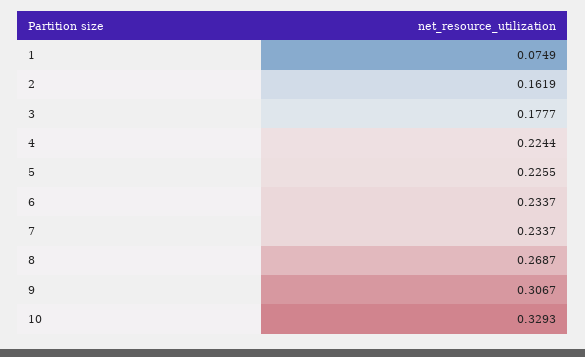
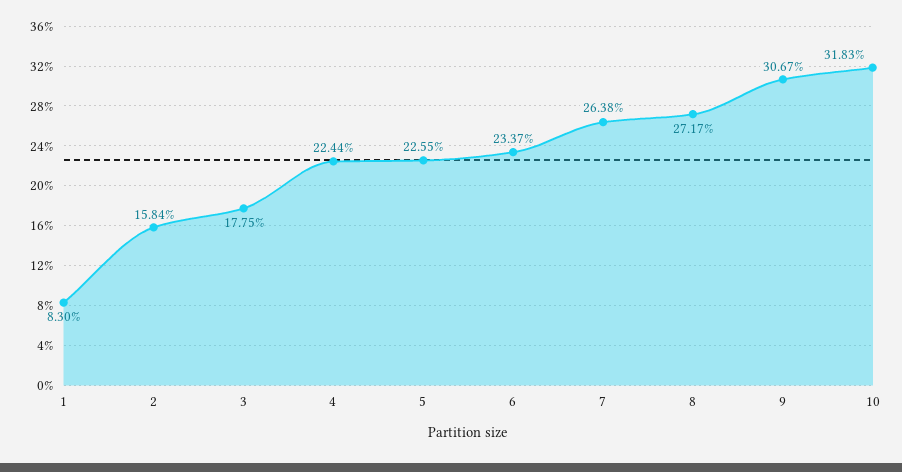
  {
-   "1": 0.0749,
+   "1": 0.083,
-   "2": 0.1619,
+   "2": 0.1584,
-   "3": 0.1777,
+   "3": 0.1775,
    "4": 0.2244,
    "5": 0.2255,
    "6": 0.2337,
-   "7": 0.2337,
+   "7": 0.2638,
-   "8": 0.2687,
+   "8": 0.2717,
    "9": 0.3067,
-   "10": 0.3293
+   "10": 0.3183
  }

